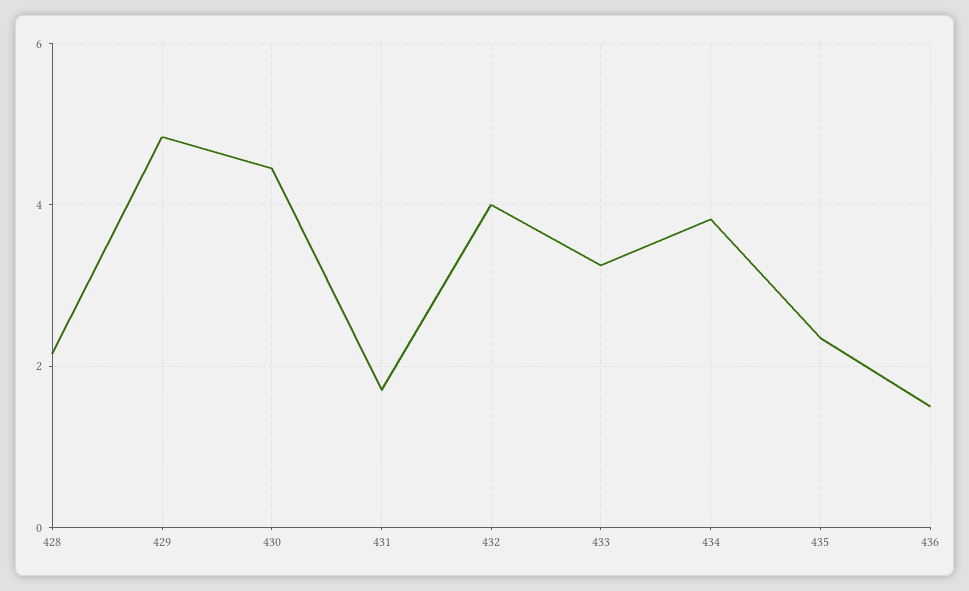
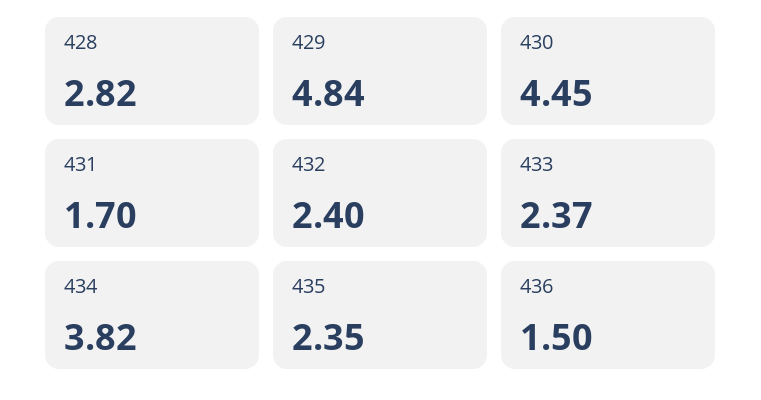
  {
-   "428": 2.2,
+   "428": 2.82,
    "429": 4.84,
    "430": 4.45,
    "431": 1.7,
-   "432": 4,
+   "432": 2.4,
-   "433": 3.2,
+   "433": 2.37,
    "434": 3.82,
    "435": 2.35,
    "436": 1.5
  }

